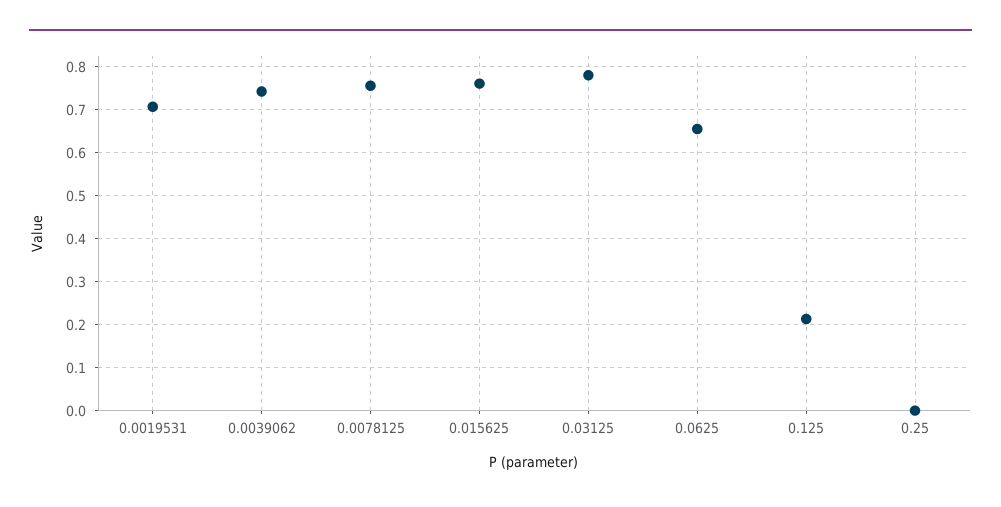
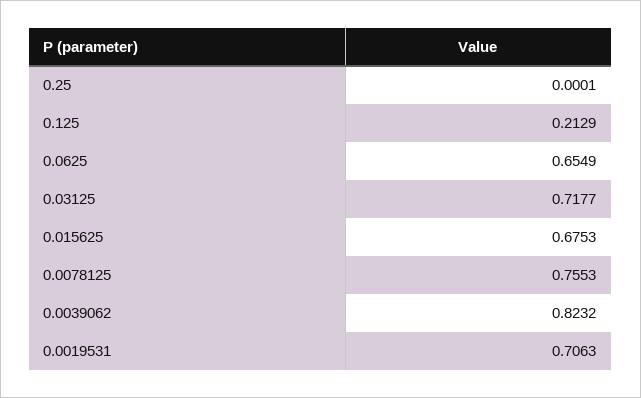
  {
    "0.0019531": 0.7063,
-   "0.0039062": 0.74,
+   "0.0039062": 0.8232,
    "0.0078125": 0.7553,
-   "0.015625": 0.76,
+   "0.015625": 0.6753,
-   "0.03125": 0.78,
+   "0.03125": 0.7177,
    "0.0625": 0.6549,
    "0.125": 0.2129,
    "0.25": 0.0001
  }

